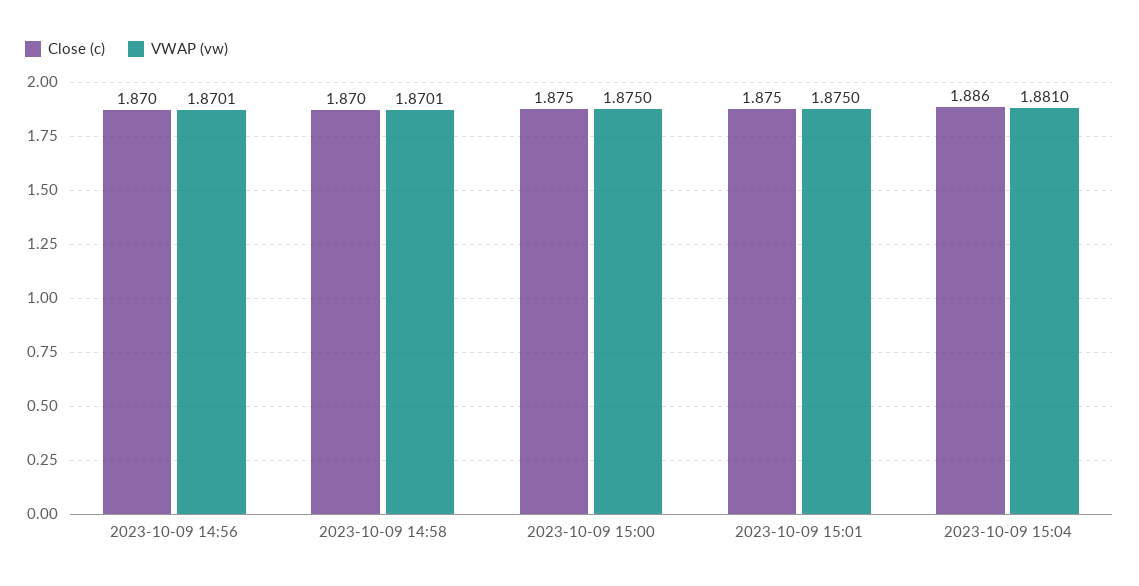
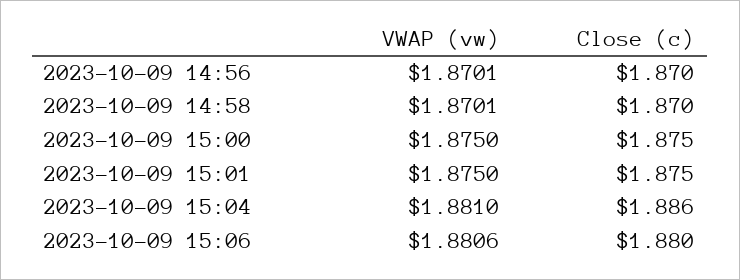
  {
    "Close (c)": {
      "2023-10-09 14:56": 1.87,
      "2023-10-09 14:58": 1.87,
      "2023-10-09 15:00": 1.875,
      "2023-10-09 15:01": 1.875,
-     "2023-10-09 15:04": 1.886
+     "2023-10-09 15:04": 1.886,
+     "2023-10-09 15:06": 1.88
    },
    "VWAP (vw)": {
      "2023-10-09 14:56": 1.8701,
      "2023-10-09 14:58": 1.8701,
      "2023-10-09 15:00": 1.875,
      "2023-10-09 15:01": 1.875,
-     "2023-10-09 15:04": 1.881
+     "2023-10-09 15:04": 1.881,
+     "2023-10-09 15:06": 1.8806
    }
  }

